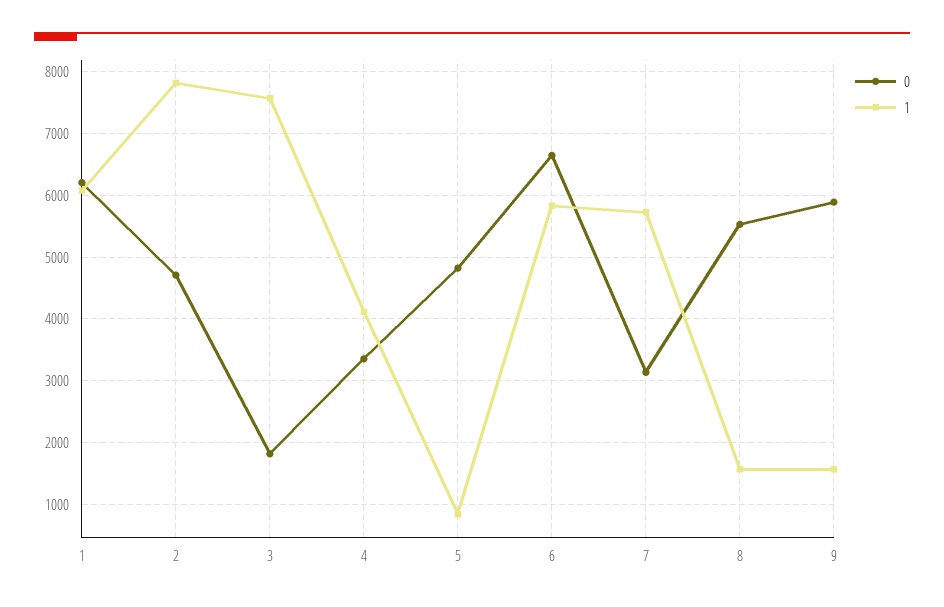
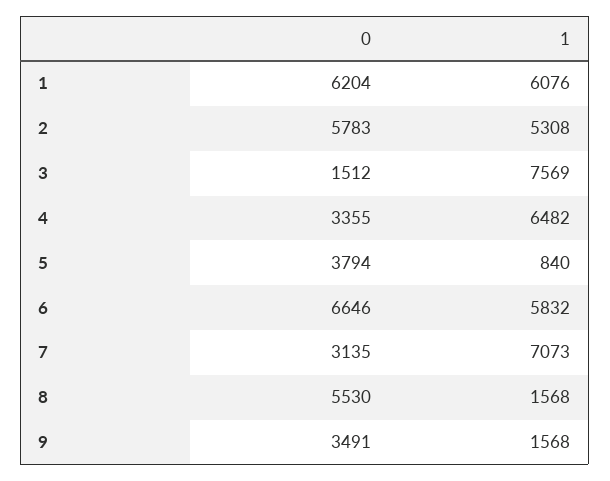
  {
    "0": {
      "1": 6204,
-     "2": 4700,
+     "2": 5783,
-     "3": 1800,
+     "3": 1512,
      "4": 3355,
-     "5": 4800,
+     "5": 3794,
      "6": 6646,
      "7": 3135,
      "8": 5530,
-     "9": 5900
+     "9": 3491
    },
    "1": {
      "1": 6076,
-     "2": 7800,
+     "2": 5308,
      "3": 7569,
-     "4": 4100,
+     "4": 6482,
      "5": 840,
      "6": 5832,
-     "7": 5700,
+     "7": 7073,
      "8": 1568,
      "9": 1568
    }
  }

